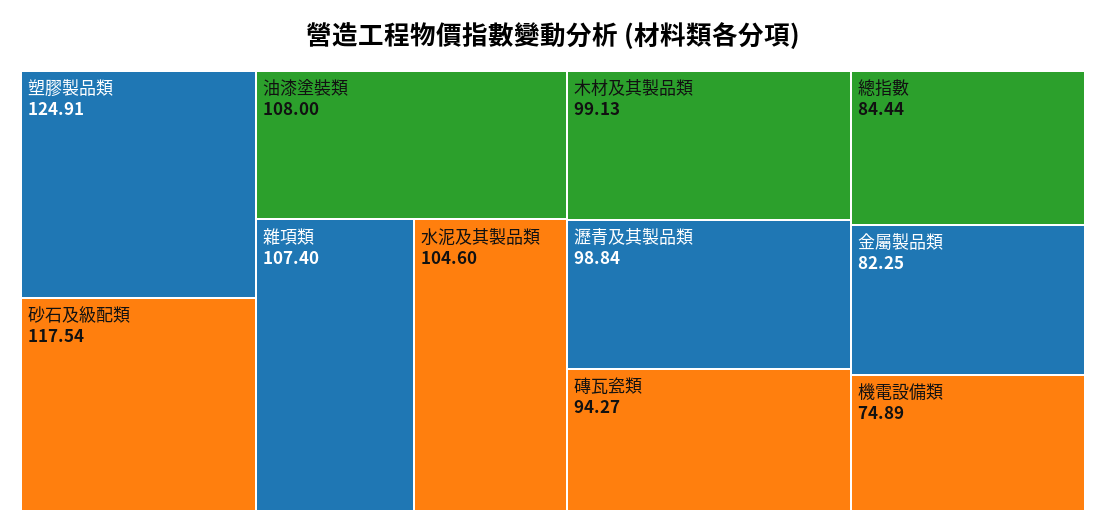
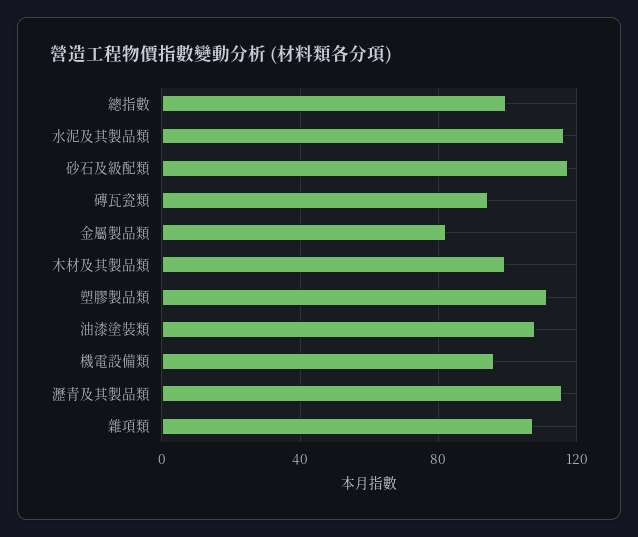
  {
-   "塑膠製品類": 124.91,
+   "塑膠製品類": 110,
    "砂石及級配類": 117.54,
    "油漆塗裝類": 108,
    "雜項類": 107.4,
-   "水泥及其製品類": 104.6,
+   "水泥及其製品類": 115,
    "木材及其製品類": 99.13,
-   "瀝青及其製品類": 98.84,
+   "瀝青及其製品類": 115,
    "磚瓦瓷類": 94.27,
-   "總指數": 84.44,
+   "總指數": 100,
    "金屬製品類": 82.25,
-   "機電設備類": 74.89
+   "機電設備類": 95
  }

